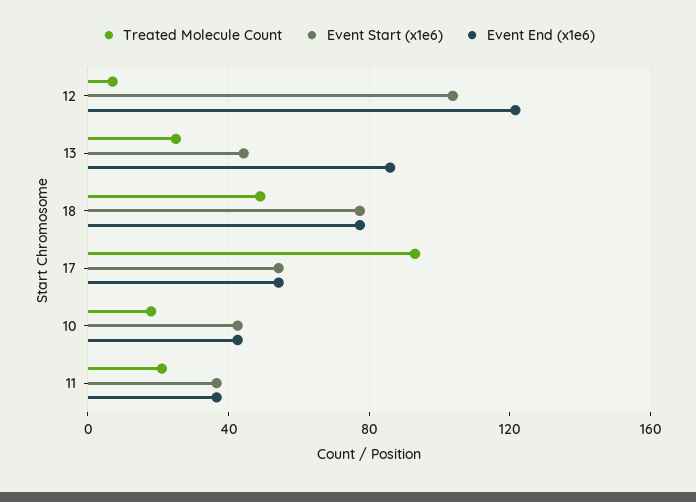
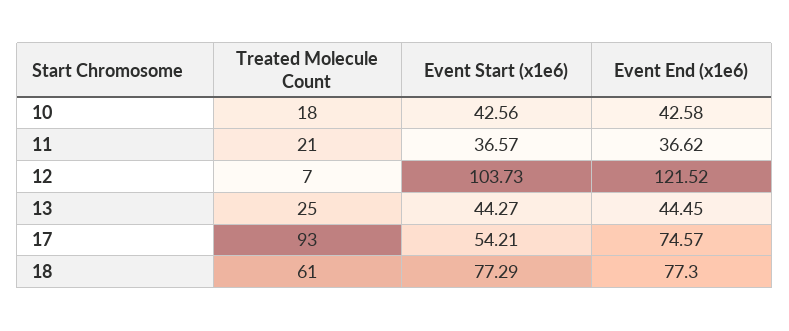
  {
    "Treated Molecule Count": {
      "12": 7,
      "13": 25,
-     "18": 50,
+     "18": 61,
      "17": 93,
      "10": 18,
      "11": 21
    },
    "Event Start (x1e6)": {
      "12": 103.73,
      "13": 44.27,
      "18": 77.29,
      "17": 54.21,
      "10": 42.56,
      "11": 36.57
    },
    "Event End (x1e6)": {
      "12": 121.52,
-     "13": 85,
+     "13": 44.45,
      "18": 77.3,
-     "17": 55,
+     "17": 74.57,
      "10": 42.58,
      "11": 36.62
    }
  }

